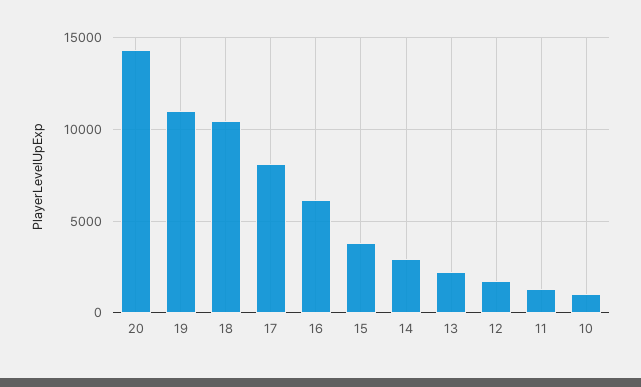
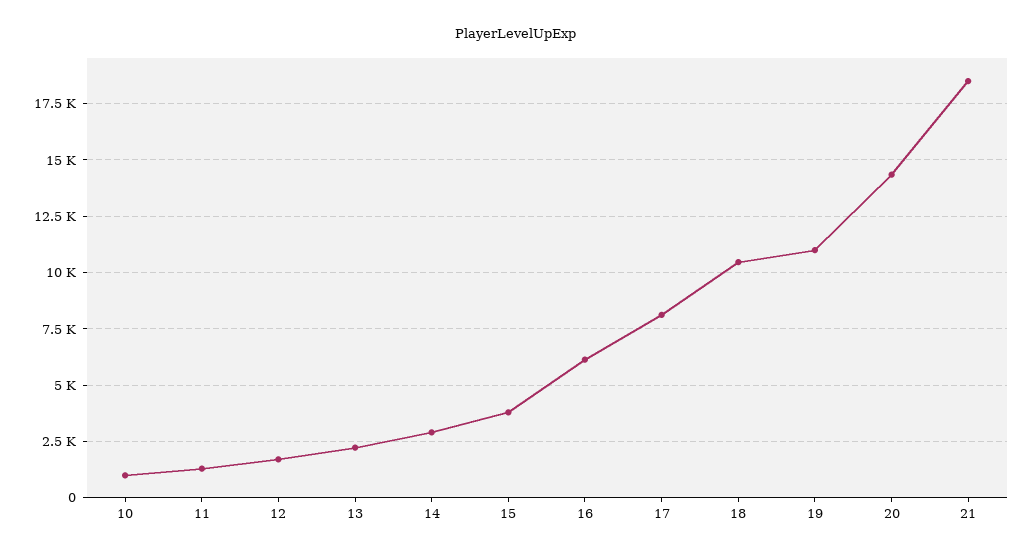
  {
    "20": 14500,
    "19": 11000,
    "18": 10500,
    "17": 8000,
    "16": 6000,
    "15": 4000,
    "14": 3000,
    "13": 2000,
    "12": 1500,
    "11": 1500,
-   "10": 1000
+   "10": 1000,
+   "21": 18500
  }

